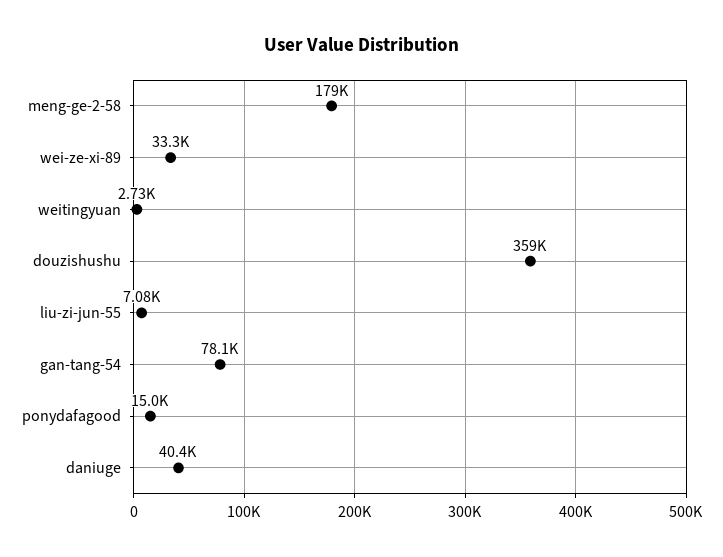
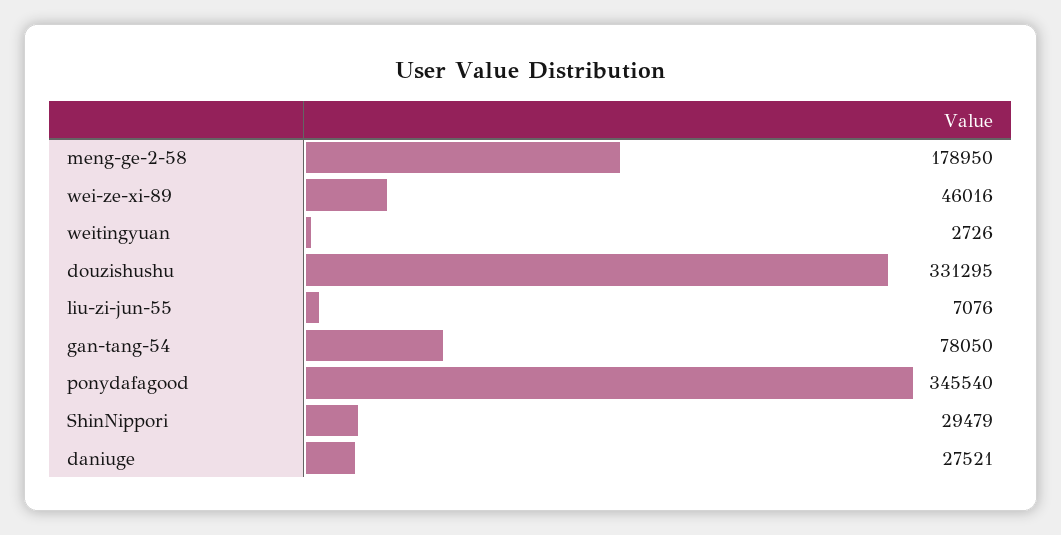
  {
    "meng-ge-2-58": 178950,
-   "wei-ze-xi-89": 33300,
+   "wei-ze-xi-89": 46016,
    "weitingyuan": 2726,
-   "douzishushu": 359000,
+   "douzishushu": 331295,
    "liu-zi-jun-55": 7076,
    "gan-tang-54": 78050,
-   "ponydafagood": 15000,
+   "ponydafagood": 345540,
-   "daniuge": 40400
+   "daniuge": 27521,
+   "ShinNippori": 29479
  }

